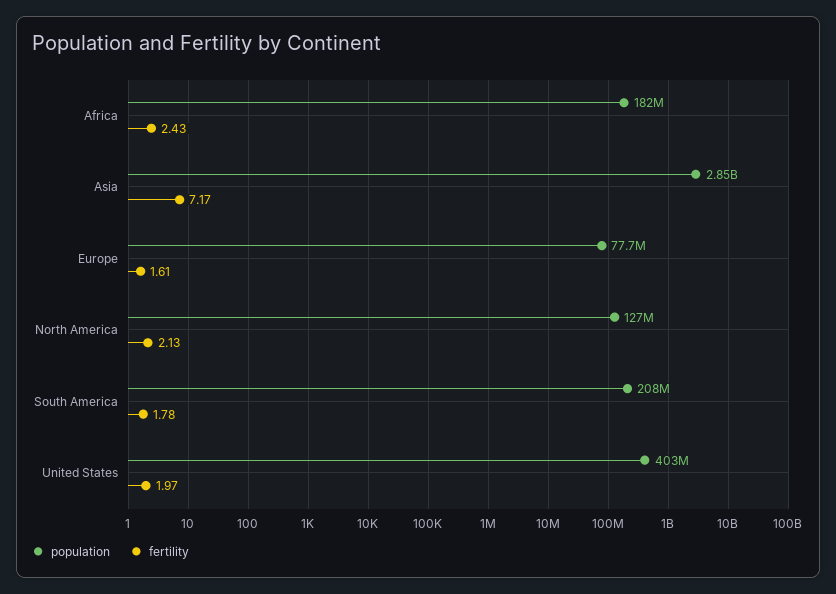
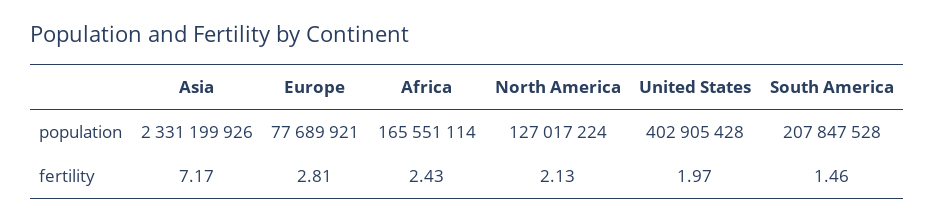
  {
    "population": {
-     "Africa": 182000000,
+     "Africa": 165551114,
-     "Asia": 2850000000,
+     "Asia": 2331199926,
      "Europe": 77689921,
      "North America": 127017224,
      "South America": 207847528,
      "United States": 402905428
    },
    "fertility": {
      "Africa": 2.43,
      "Asia": 7.17,
-     "Europe": 1.61,
+     "Europe": 2.81,
      "North America": 2.13,
-     "South America": 1.78,
+     "South America": 1.46,
      "United States": 1.97
    }
  }

